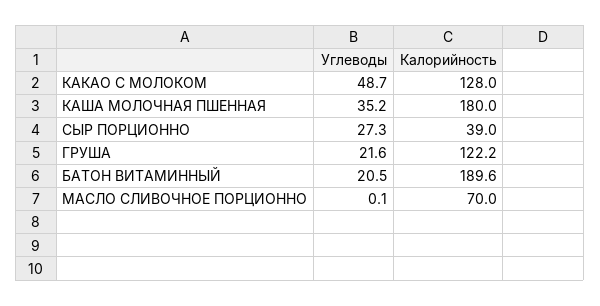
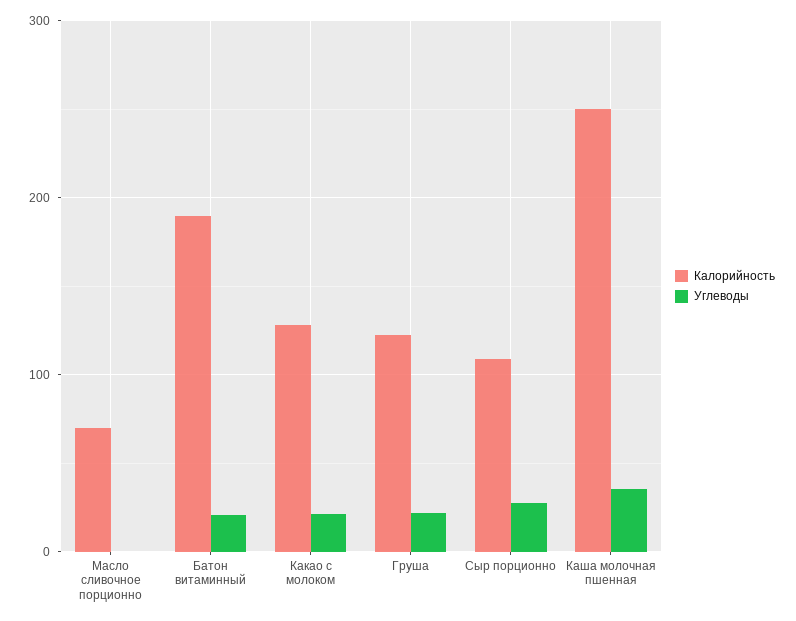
  {
    "Углеводы": {
-     "КАКАО С МОЛОКОМ": 48.7,
+     "КАКАО С МОЛОКОМ": 20,
      "КАША МОЛОЧНАЯ ПШЕННАЯ": 35.2,
      "СЫР ПОРЦИОННО": 27.3,
      "ГРУША": 21.6,
      "БАТОН ВИТАМИННЫЙ": 20.5,
      "МАСЛО СЛИВОЧНОЕ ПОРЦИОННО": 0.1
    },
    "Калорийность": {
      "КАКАО С МОЛОКОМ": 128,
-     "КАША МОЛОЧНАЯ ПШЕННАЯ": 180,
+     "КАША МОЛОЧНАЯ ПШЕННАЯ": 250,
-     "СЫР ПОРЦИОННО": 39,
+     "СЫР ПОРЦИОННО": 110,
      "ГРУША": 122.2,
      "БАТОН ВИТАМИННЫЙ": 189.6,
      "МАСЛО СЛИВОЧНОЕ ПОРЦИОННО": 70
    }
  }

